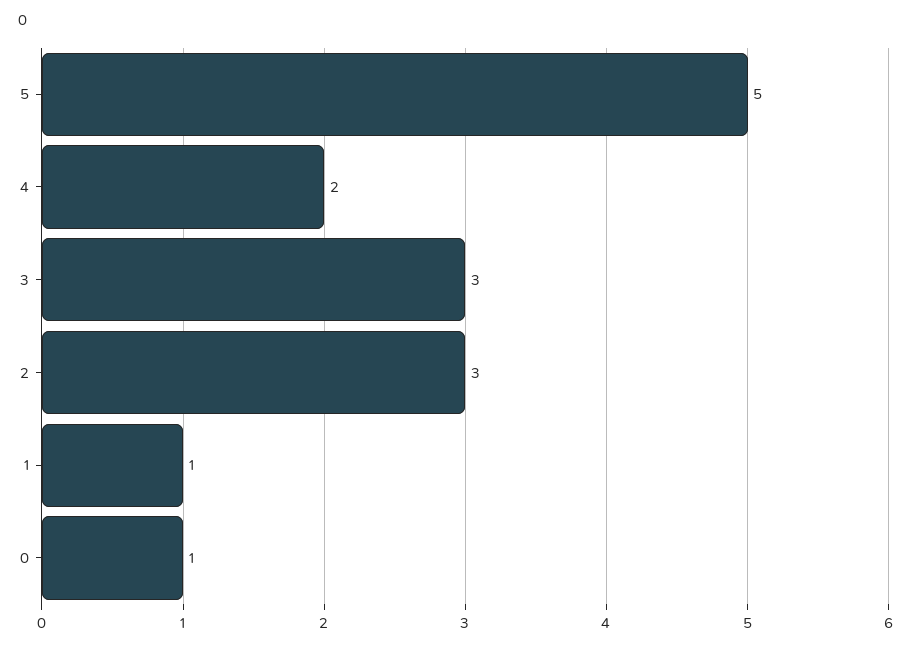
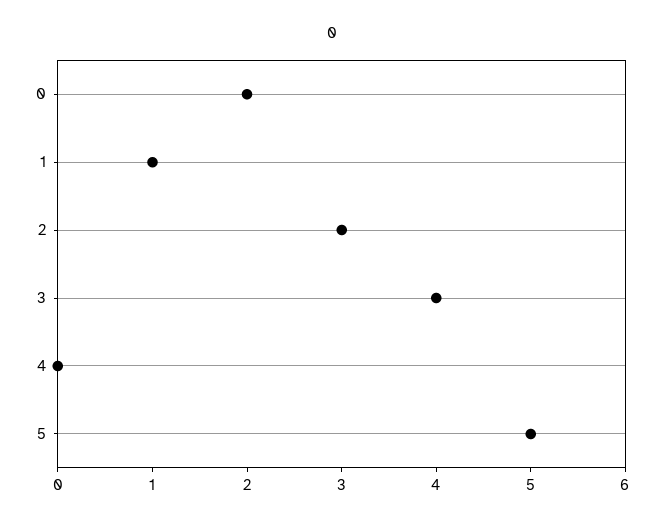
  {
    "5": 5,
-   "4": 2,
+   "4": 0,
-   "3": 3,
+   "3": 4,
    "2": 3,
    "1": 1,
-   "0": 1
+   "0": 2
  }

